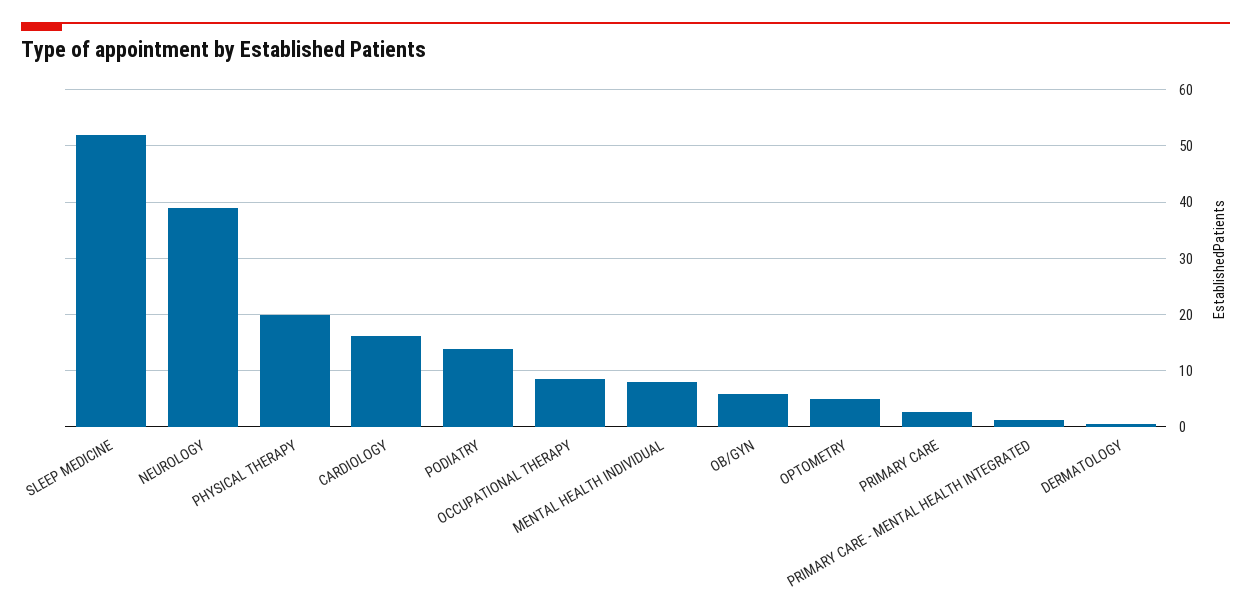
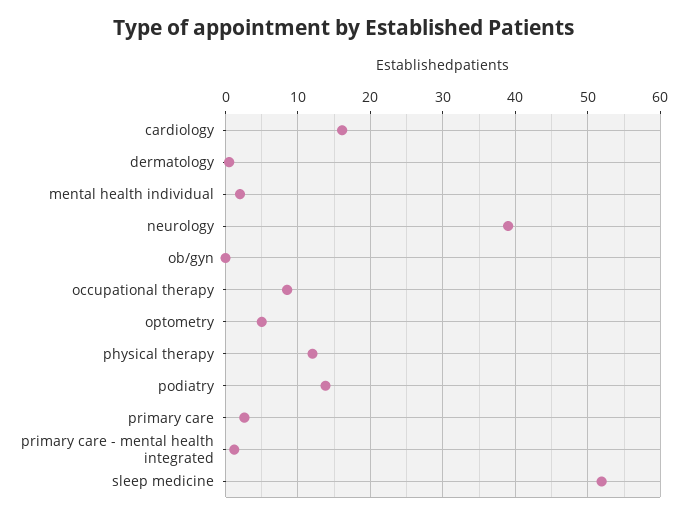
  {
    "SLEEP MEDICINE": 52,
    "NEUROLOGY": 39,
-   "PHYSICAL THERAPY": 20,
+   "PHYSICAL THERAPY": 12,
    "CARDIOLOGY": 16,
    "PODIATRY": 14,
    "OCCUPATIONAL THERAPY": 9,
-   "MENTAL HEALTH INDIVIDUAL": 8,
+   "MENTAL HEALTH INDIVIDUAL": 2,
-   "OB/GYN": 6,
+   "OB/GYN": 0,
    "OPTOMETRY": 5,
    "PRIMARY CARE": 3,
    "PRIMARY CARE - MENTAL HEALTH INTEGRATED": 1,
    "DERMATOLOGY": 1
  }

